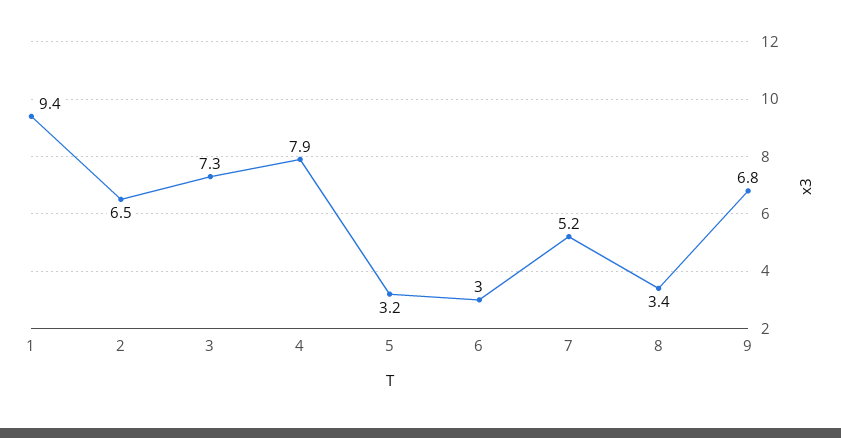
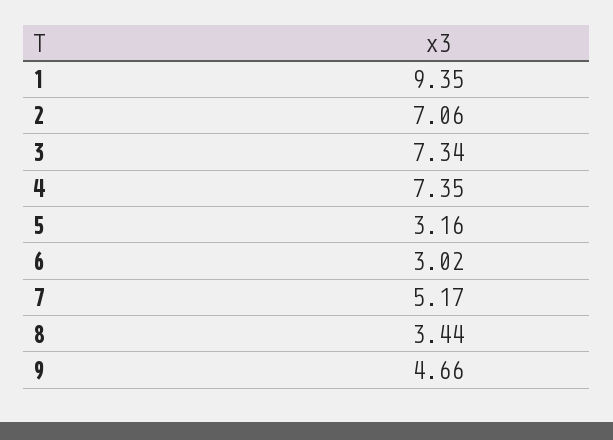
  {
    "1": 9.35,
-   "2": 6.5,
+   "2": 7.06,
    "3": 7.34,
-   "4": 7.9,
+   "4": 7.35,
    "5": 3.16,
    "6": 3.02,
    "7": 5.17,
    "8": 3.44,
-   "9": 6.8
+   "9": 4.66
  }

